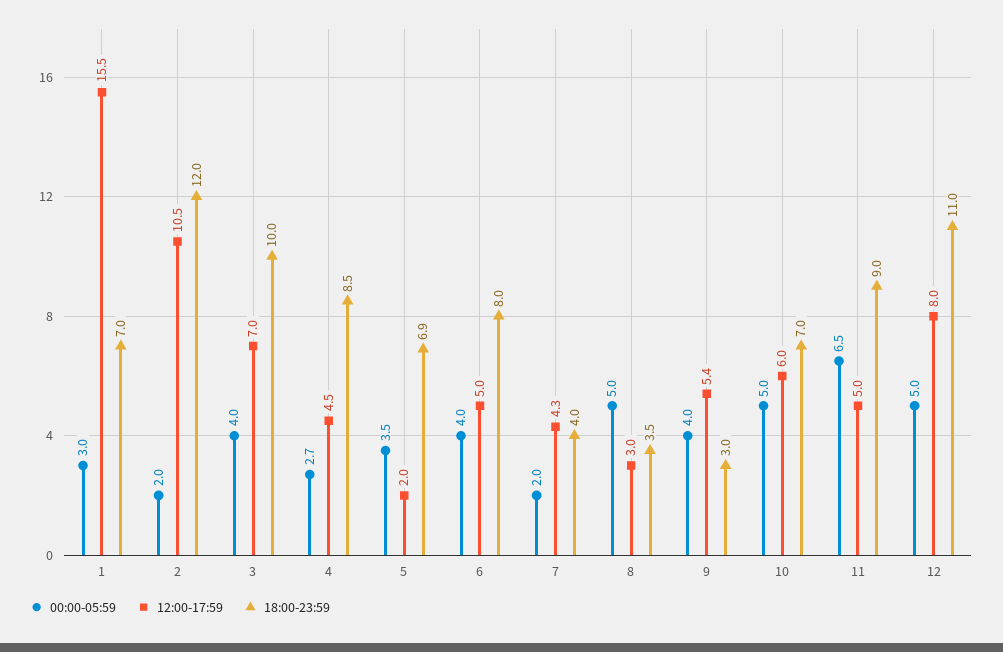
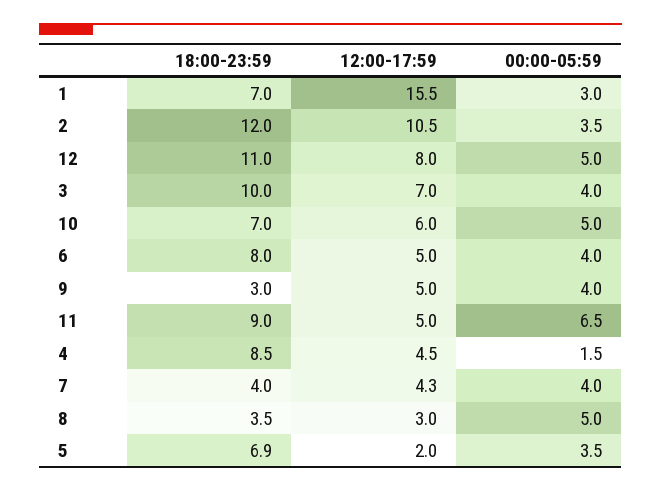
  {
    "00:00-05:59": {
      "1": 3,
-     "2": 2,
+     "2": 3.5,
      "3": 4,
-     "4": 2.7,
+     "4": 1.5,
      "5": 3.5,
      "6": 4,
-     "7": 2,
+     "7": 4,
      "8": 5,
      "9": 4,
      "10": 5,
      "11": 6.5,
      "12": 5
    },
    "12:00-17:59": {
      "1": 15.5,
      "2": 10.5,
      "3": 7,
      "4": 4.5,
      "5": 2,
      "6": 5,
      "7": 4.3,
      "8": 3,
-     "9": 5.4,
+     "9": 5,
      "10": 6,
      "11": 5,
      "12": 8
    },
    "18:00-23:59": {
      "1": 7,
      "2": 12,
      "3": 10,
      "4": 8.5,
      "5": 6.9,
      "6": 8,
      "7": 4,
      "8": 3.5,
      "9": 3,
      "10": 7,
      "11": 9,
      "12": 11
    }
  }

